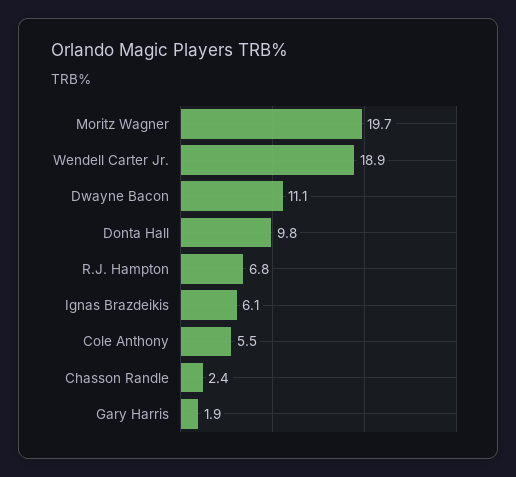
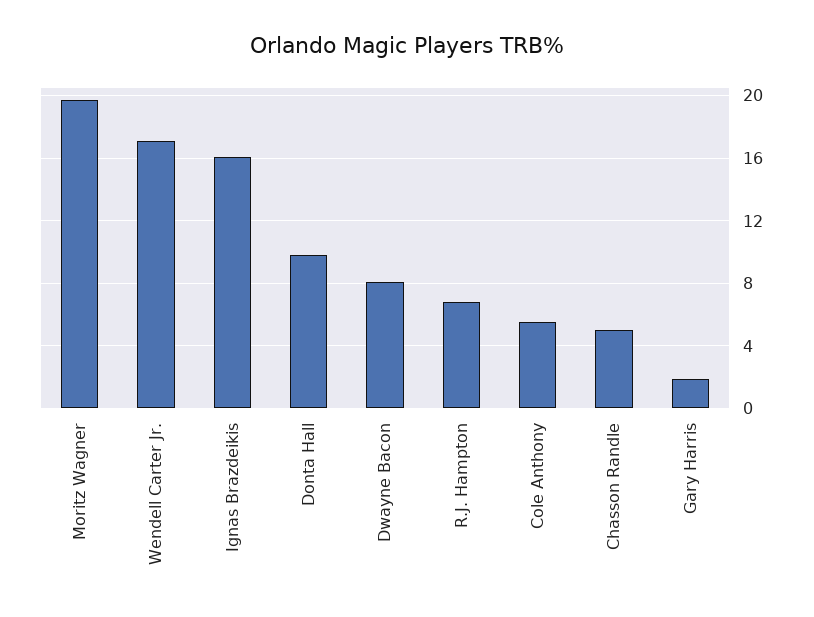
  {
    "Moritz Wagner": 19.7,
-   "Wendell Carter Jr.": 18.9,
+   "Wendell Carter Jr.": 17,
-   "Dwayne Bacon": 11.1,
+   "Dwayne Bacon": 8,
    "Donta Hall": 9.8,
    "R.J. Hampton": 6.8,
-   "Ignas Brazdeikis": 6.1,
+   "Ignas Brazdeikis": 16,
    "Cole Anthony": 5.5,
-   "Chasson Randle": 2.4,
+   "Chasson Randle": 5,
    "Gary Harris": 1.9
  }

